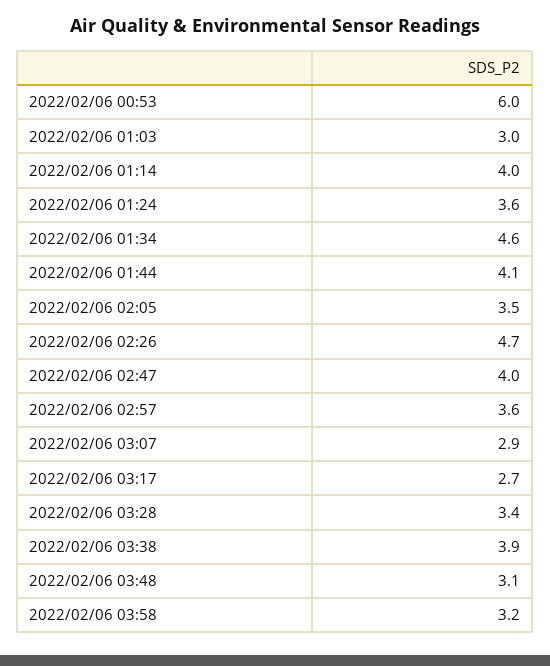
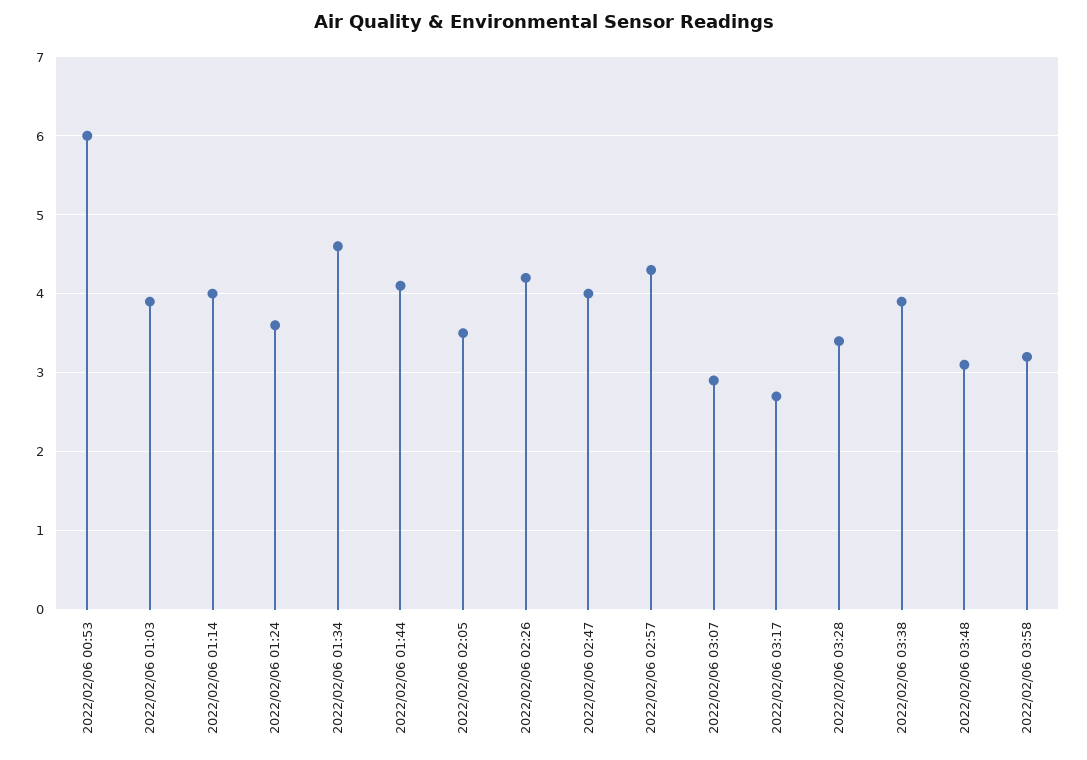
  {
    "2022/02/06 00:53": 6,
-   "2022/02/06 01:03": 3,
+   "2022/02/06 01:03": 3.9,
    "2022/02/06 01:14": 4,
    "2022/02/06 01:24": 3.6,
    "2022/02/06 01:34": 4.6,
    "2022/02/06 01:44": 4.1,
    "2022/02/06 02:05": 3.5,
-   "2022/02/06 02:26": 4.7,
+   "2022/02/06 02:26": 4.2,
    "2022/02/06 02:47": 4,
-   "2022/02/06 02:57": 3.6,
+   "2022/02/06 02:57": 4.3,
    "2022/02/06 03:07": 2.9,
    "2022/02/06 03:17": 2.7,
    "2022/02/06 03:28": 3.4,
    "2022/02/06 03:38": 3.9,
    "2022/02/06 03:48": 3.1,
    "2022/02/06 03:58": 3.2
  }

